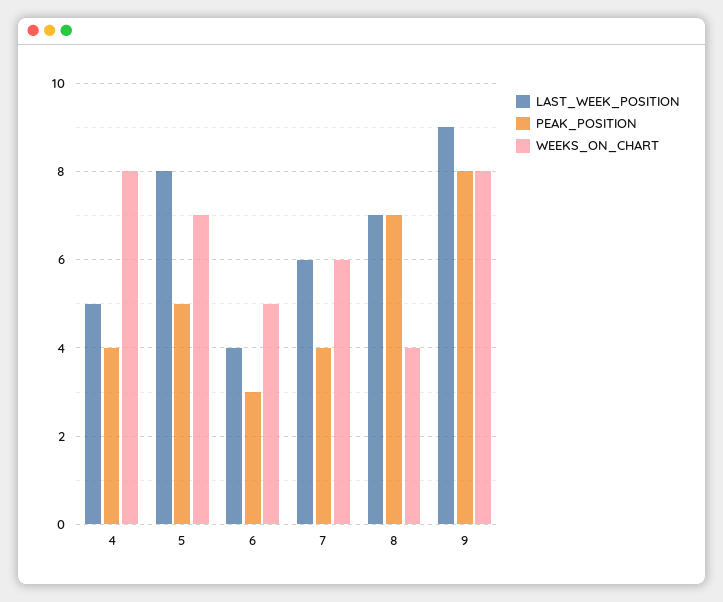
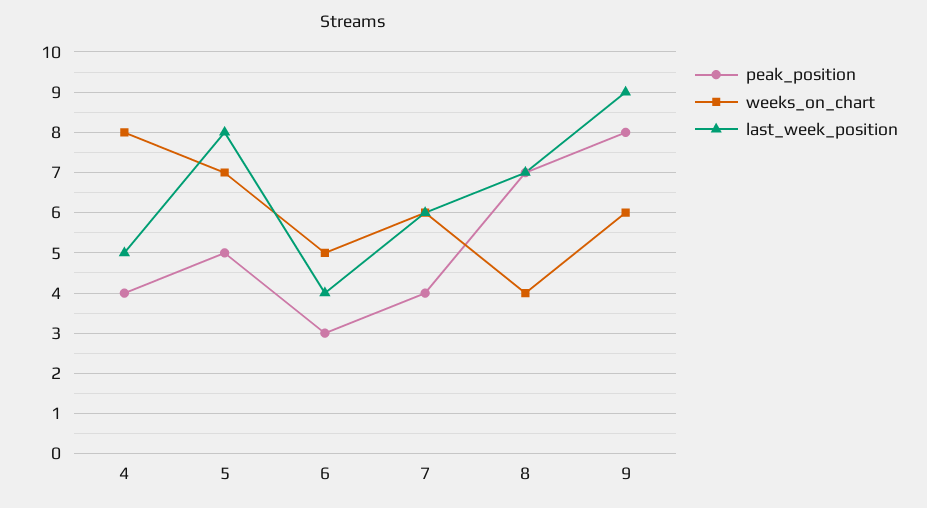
  {
    "LAST_WEEK_POSITION": {
      "4": 5,
      "5": 8,
      "6": 4,
      "7": 6,
      "8": 7,
      "9": 9
    },
    "PEAK_POSITION": {
      "4": 4,
      "5": 5,
      "6": 3,
      "7": 4,
      "8": 7,
      "9": 8
    },
    "WEEKS_ON_CHART": {
      "4": 8,
      "5": 7,
      "6": 5,
      "7": 6,
      "8": 4,
-     "9": 8
+     "9": 6
    }
  }

